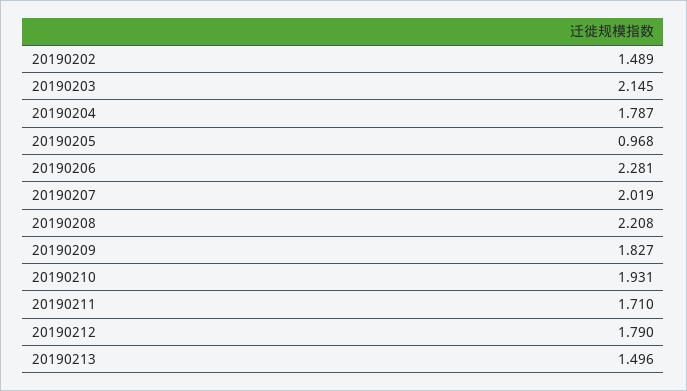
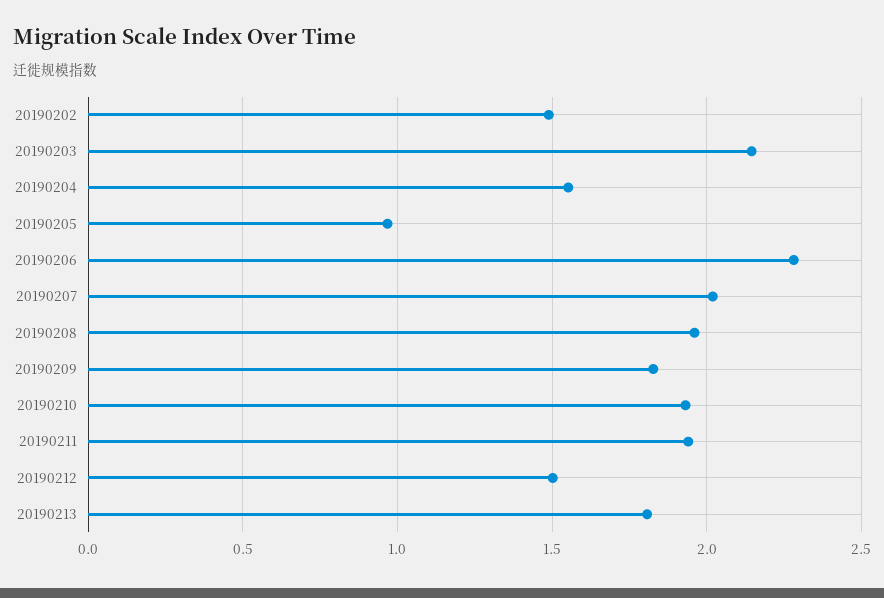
  {
    "20190202": 1.489,
    "20190203": 2.145,
-   "20190204": 1.787,
+   "20190204": 1.55,
    "20190205": 0.968,
    "20190206": 2.281,
    "20190207": 2.019,
-   "20190208": 2.208,
+   "20190208": 1.95,
    "20190209": 1.827,
    "20190210": 1.931,
-   "20190211": 1.71,
+   "20190211": 1.95,
-   "20190212": 1.79,
+   "20190212": 1.5,
-   "20190213": 1.496
+   "20190213": 1.8
  }

